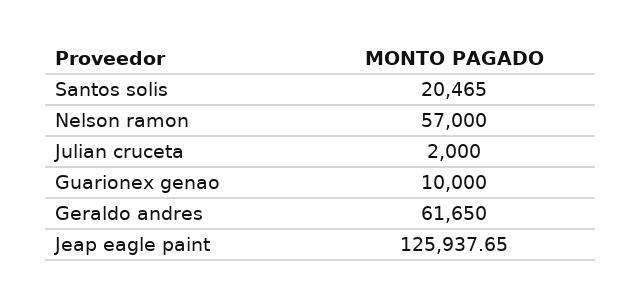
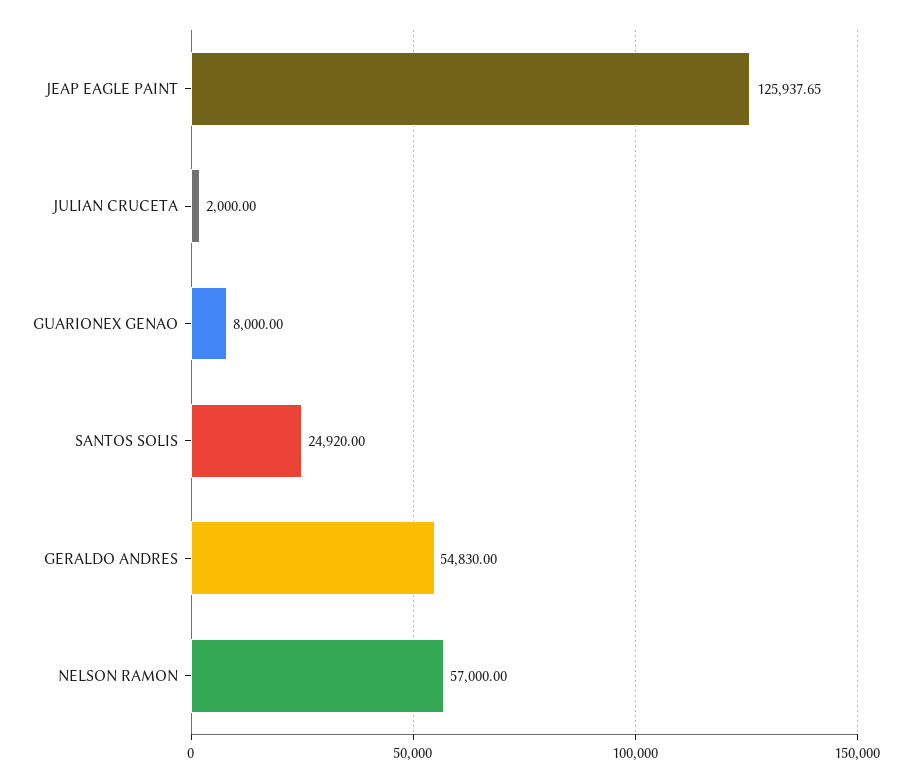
  {
-   "Santos solis": 20465,
+   "Santos solis": 24920,
    "Nelson ramon": 57000,
    "Julian cruceta": 2000,
-   "Guarionex genao": 10000,
+   "Guarionex genao": 8000,
-   "Geraldo andres": 61650,
+   "Geraldo andres": 54830,
    "Jeap eagle paint": 125937.65
  }

